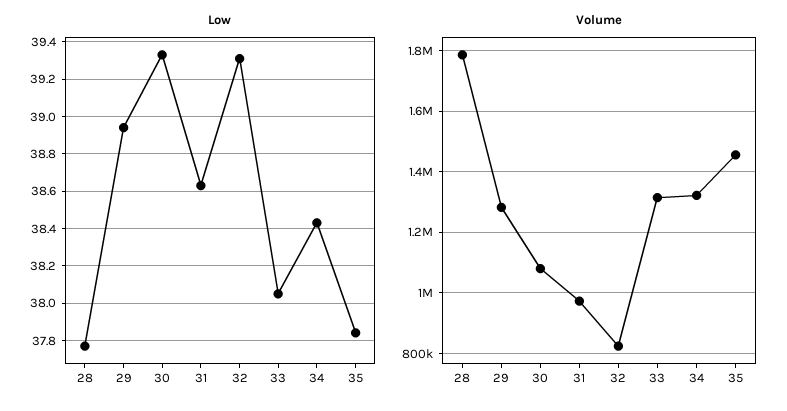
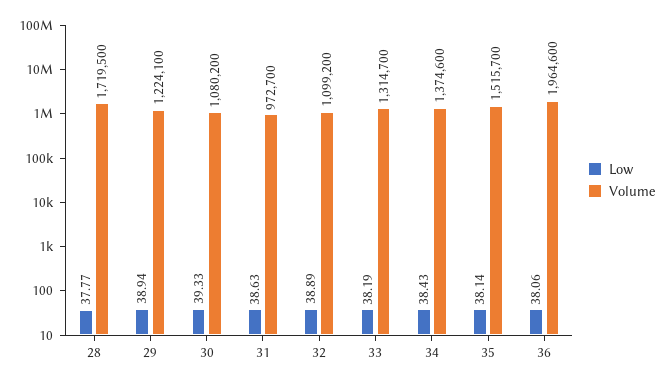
  {
    "Low": {
      "28": 37.77,
      "29": 38.94,
      "30": 39.33,
      "31": 38.63,
-     "32": 39.3,
+     "32": 38.89,
-     "33": 38.05,
+     "33": 38.19,
      "34": 38.43,
-     "35": 37.85
+     "35": 38.14,
+     "36": 38.06
    },
    "Volume": {
-     "28": 1780000,
+     "28": 1719500,
-     "29": 1280000,
+     "29": 1224100,
      "30": 1080200,
      "31": 972700,
-     "32": 820000,
+     "32": 1099200,
      "33": 1314700,
-     "34": 1320000,
+     "34": 1374600,
-     "35": 1460000
+     "35": 1515700,
+     "36": 1964600
    }
  }

